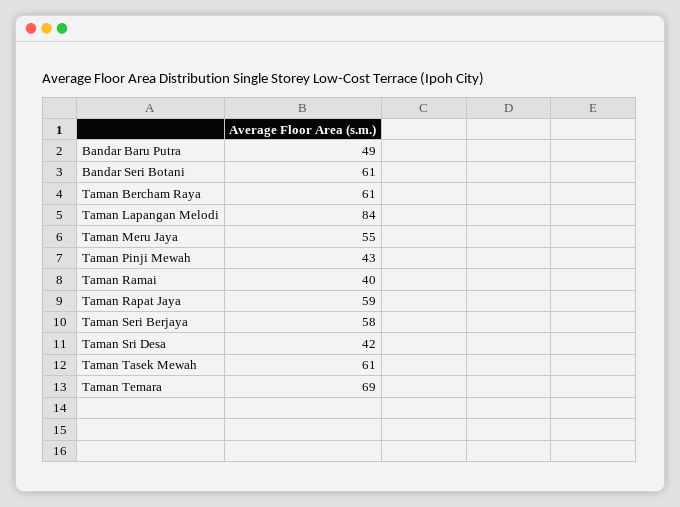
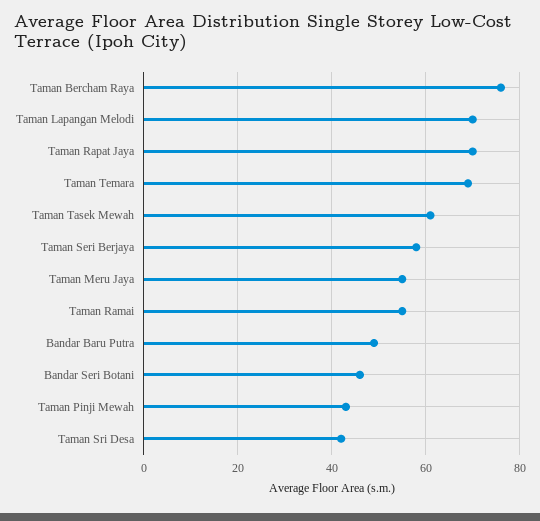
  {
    "Bandar Baru Putra": 49,
-   "Bandar Seri Botani": 61,
+   "Bandar Seri Botani": 45,
-   "Taman Bercham Raya": 61,
+   "Taman Bercham Raya": 75,
-   "Taman Lapangan Melodi": 84,
+   "Taman Lapangan Melodi": 70,
    "Taman Meru Jaya": 55,
    "Taman Pinji Mewah": 43,
-   "Taman Ramai": 40,
+   "Taman Ramai": 55,
-   "Taman Rapat Jaya": 59,
+   "Taman Rapat Jaya": 70,
    "Taman Seri Berjaya": 58,
    "Taman Sri Desa": 42,
    "Taman Tasek Mewah": 61,
    "Taman Temara": 69
  }

